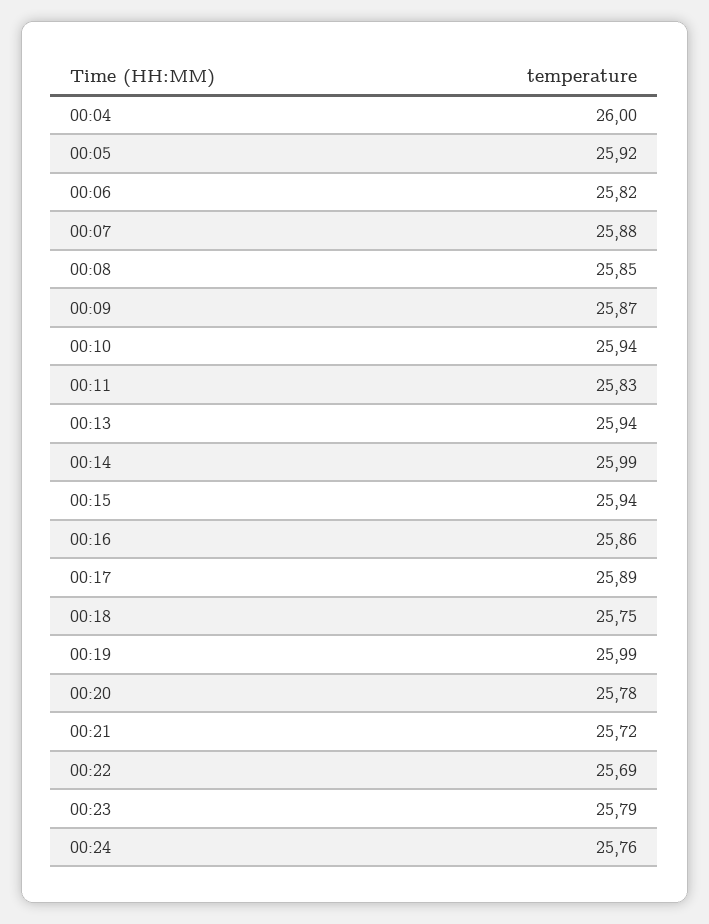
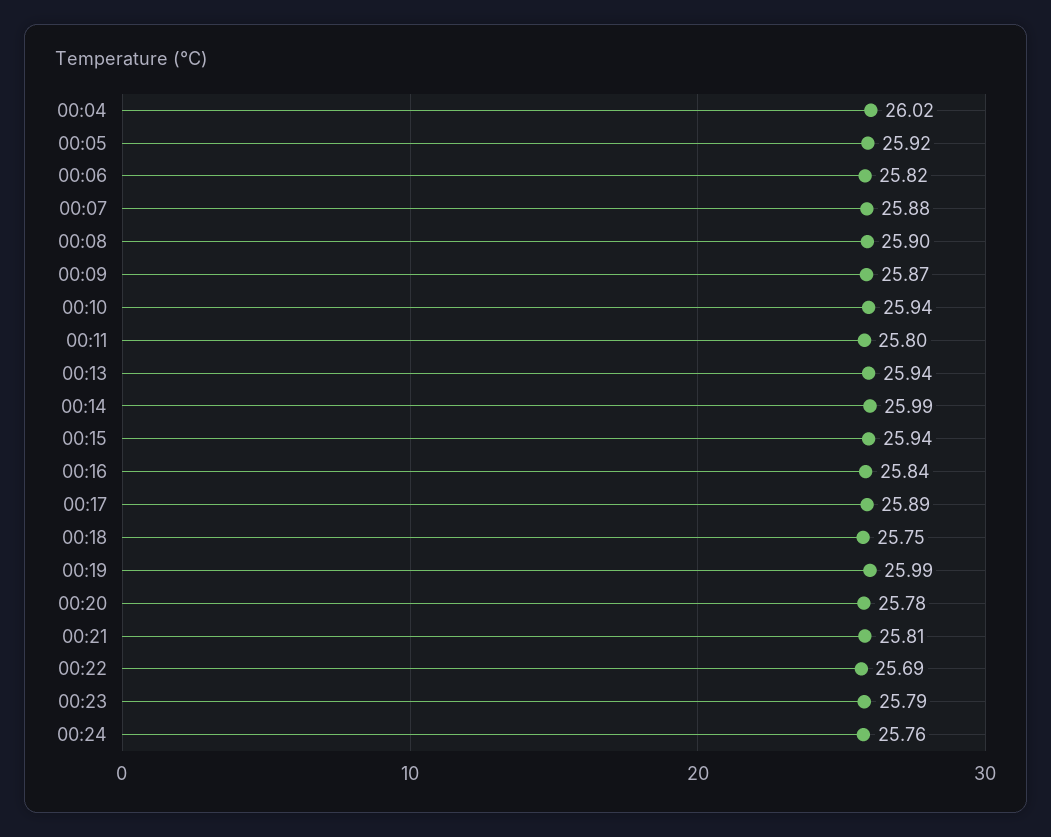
  {
-   "00:04": 26,
+   "00:04": 26.02,
    "00:05": 25.92,
    "00:06": 25.82,
    "00:07": 25.88,
-   "00:08": 25.85,
+   "00:08": 25.9,
    "00:09": 25.87,
    "00:10": 25.94,
-   "00:11": 25.83,
+   "00:11": 25.8,
    "00:13": 25.94,
    "00:14": 25.99,
    "00:15": 25.94,
-   "00:16": 25.86,
+   "00:16": 25.84,
    "00:17": 25.89,
    "00:18": 25.75,
    "00:19": 25.99,
    "00:20": 25.78,
-   "00:21": 25.72,
+   "00:21": 25.81,
    "00:22": 25.69,
    "00:23": 25.79,
    "00:24": 25.76
  }

